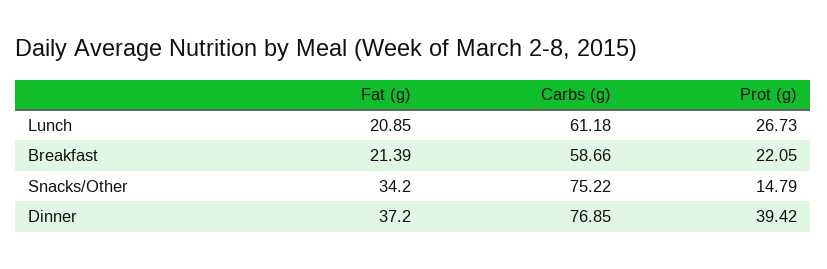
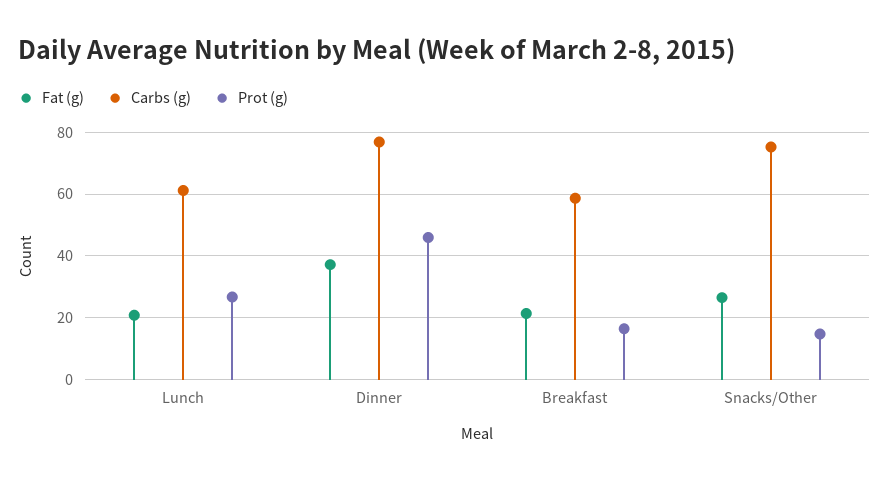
  {
    "Fat (g)": {
      "Lunch": 20.85,
      "Breakfast": 21.39,
-     "Snacks/Other": 34.2,
+     "Snacks/Other": 26,
      "Dinner": 37.2
    },
    "Carbs (g)": {
      "Lunch": 61.18,
      "Breakfast": 58.66,
      "Snacks/Other": 75.22,
      "Dinner": 76.85
    },
    "Prot (g)": {
      "Lunch": 26.73,
-     "Breakfast": 22.05,
+     "Breakfast": 16,
      "Snacks/Other": 14.79,
-     "Dinner": 39.42
+     "Dinner": 46
    }
  }

